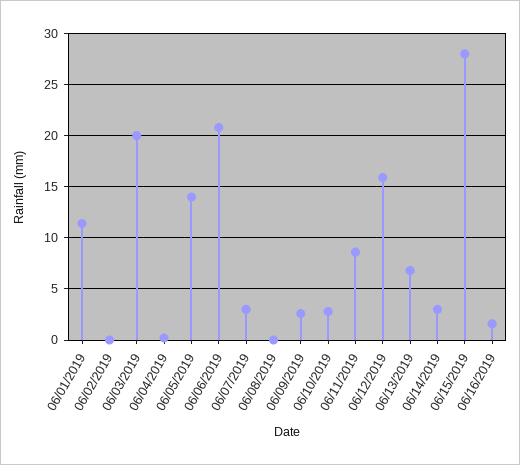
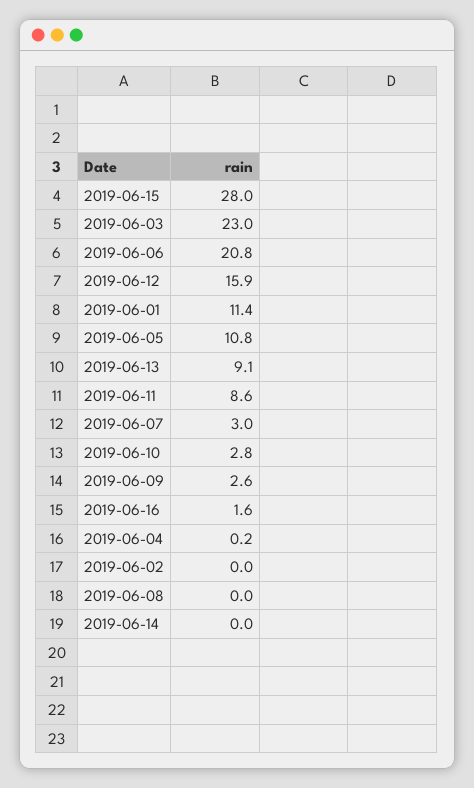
  {
    "06/01/2019": 11.4,
    "06/02/2019": 0,
-   "06/03/2019": 20,
+   "06/03/2019": 23,
    "06/04/2019": 0.2,
-   "06/05/2019": 14,
+   "06/05/2019": 10.8,
    "06/06/2019": 20.8,
    "06/07/2019": 3,
    "06/08/2019": 0,
    "06/09/2019": 2.6,
    "06/10/2019": 2.8,
    "06/11/2019": 8.6,
    "06/12/2019": 15.9,
-   "06/13/2019": 7,
+   "06/13/2019": 9.1,
-   "06/14/2019": 3,
+   "06/14/2019": 0,
    "06/15/2019": 28,
    "06/16/2019": 1.6
  }

